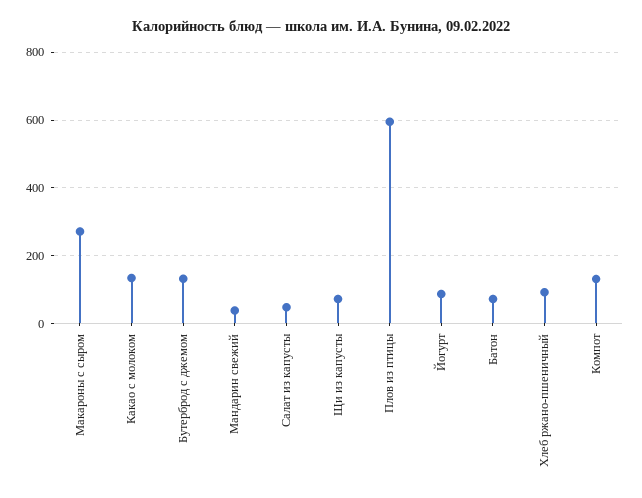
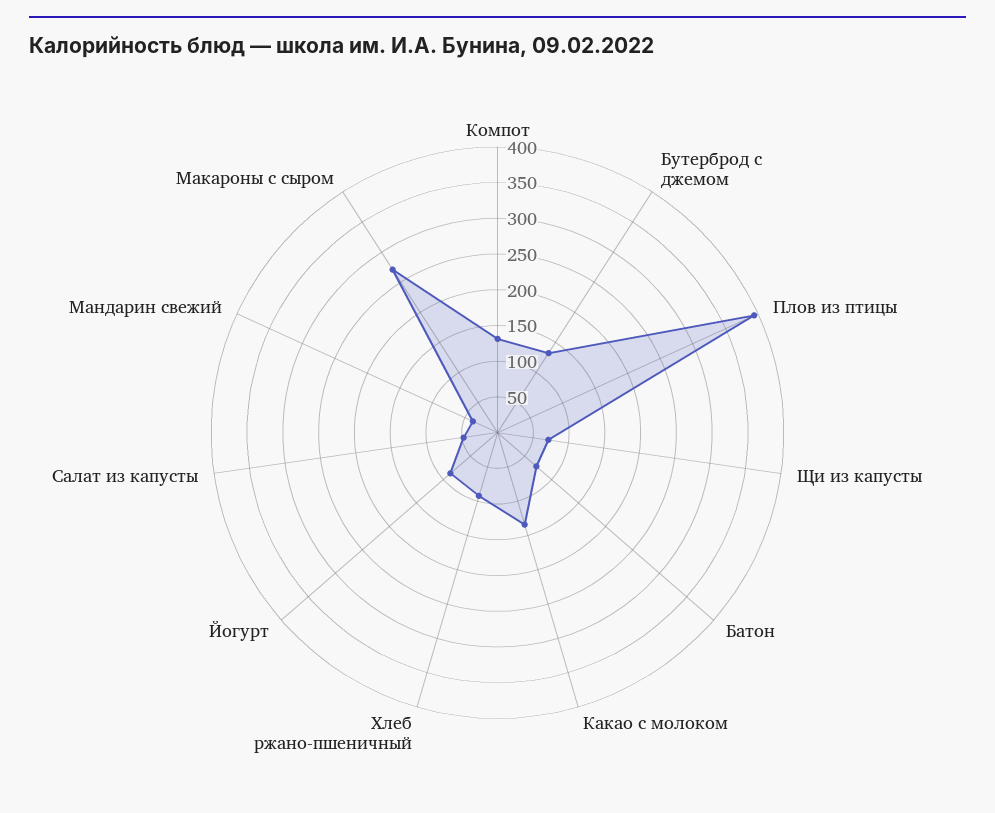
  {
    "Макароны с сыром": 280,
    "Какао с молоком": 140,
    "Бутерброд с джемом": 140,
    "Мандарин свежий": 40,
    "Салат из капусты": 40,
    "Щи из капусты": 80,
-   "Плов из птицы": 600,
+   "Плов из птицы": 400,
    "Йогурт": 80,
    "Батон": 80,
    "Хлеб ржано-пшеничный": 100,
    "Компот": 140
  }

